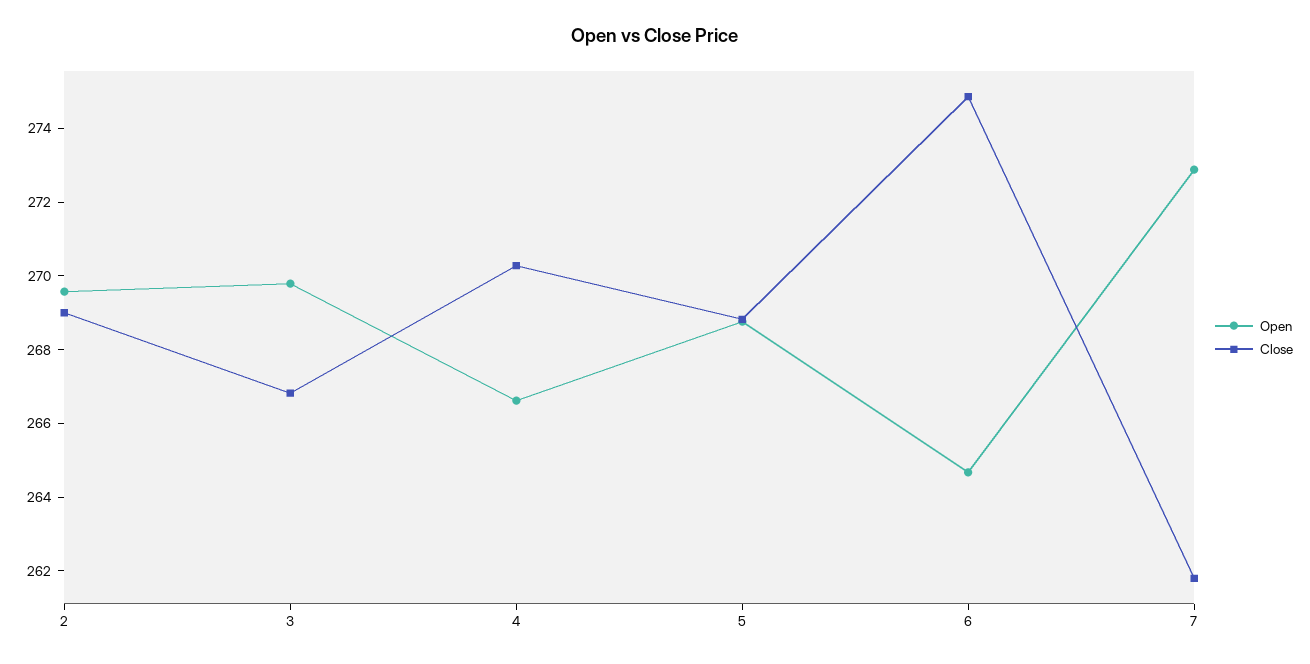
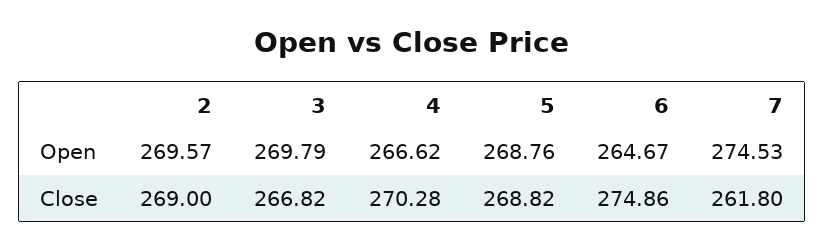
  {
    "Open": {
      "2": 269.57,
      "3": 269.79,
      "4": 266.62,
      "5": 268.76,
      "6": 264.67,
-     "7": 273
+     "7": 274.53
    },
    "Close": {
      "2": 269,
      "3": 266.82,
      "4": 270.28,
      "5": 268.82,
      "6": 274.86,
      "7": 261.8
    }
  }

